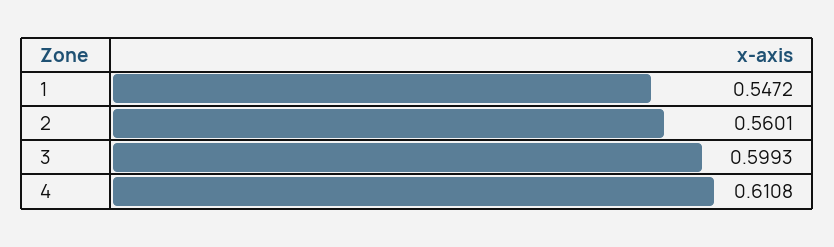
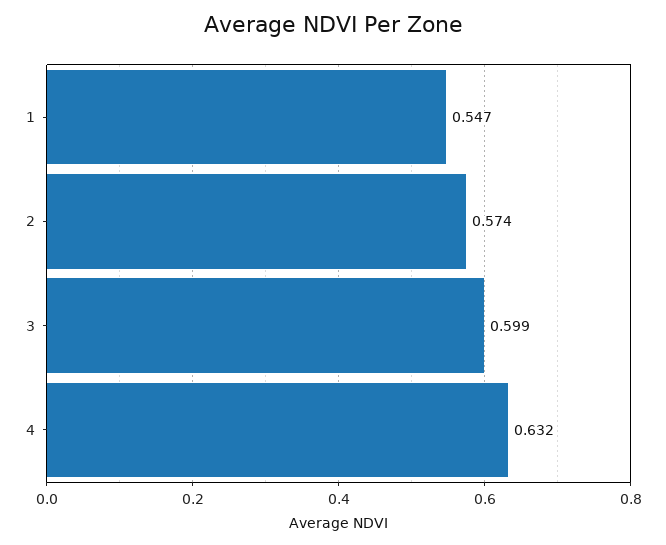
  {
    "1": 0.5472,
-   "2": 0.5601,
+   "2": 0.574,
    "3": 0.5993,
-   "4": 0.6108
+   "4": 0.632
  }

